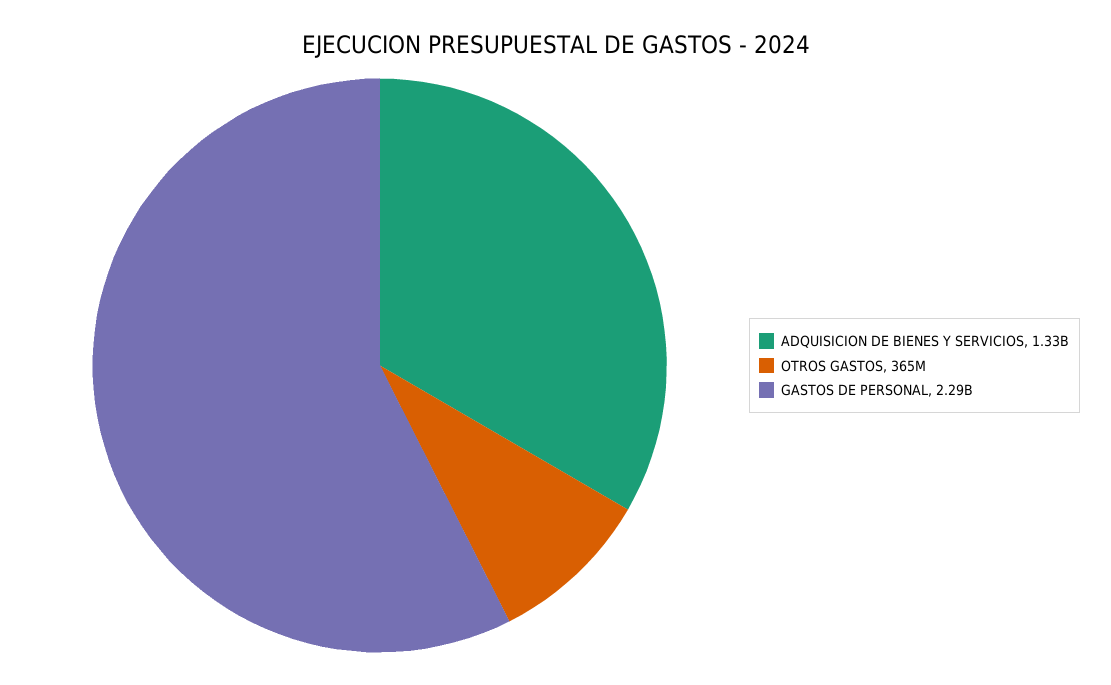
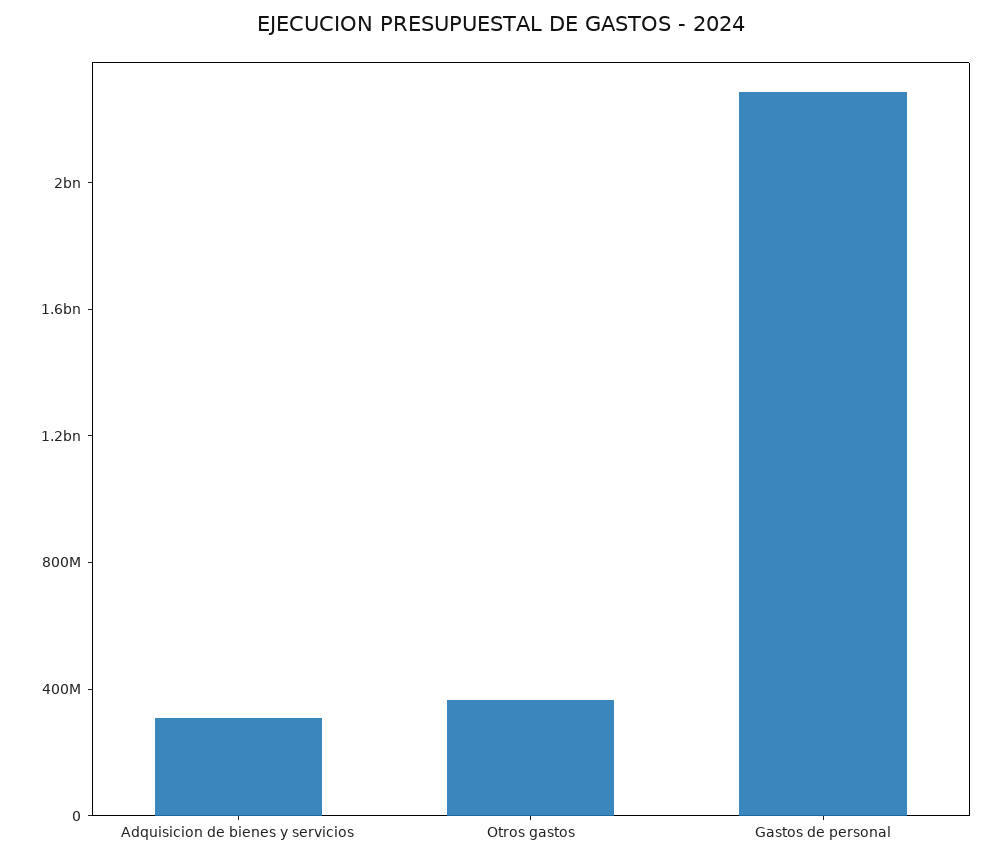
  {
-   "ADQUISICION DE BIENES Y SERVICIOS": 1330000000,
+   "ADQUISICION DE BIENES Y SERVICIOS": 300000000,
    "OTROS GASTOS": 365000000,
    "GASTOS DE PERSONAL": 2290000000
  }

